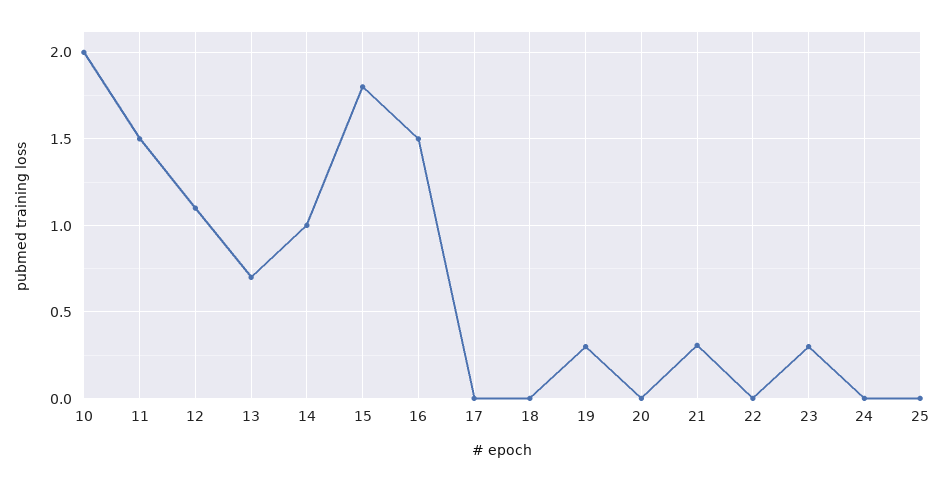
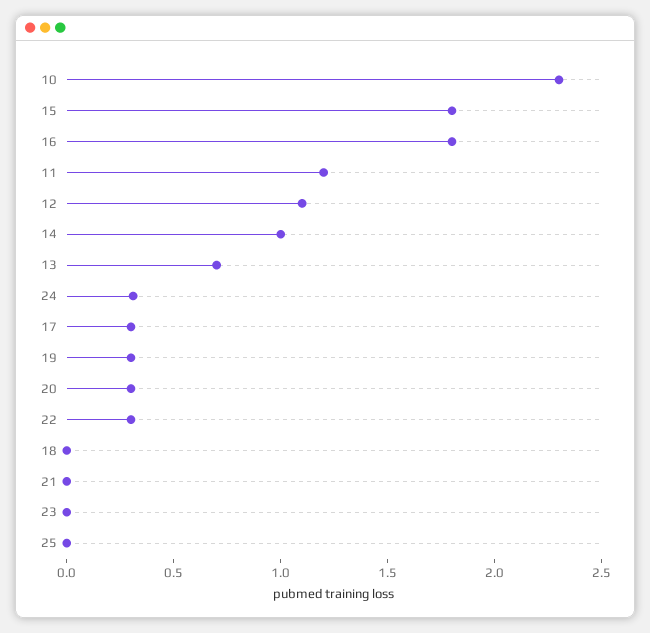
  {
-   "10": 2,
+   "10": 2.3,
-   "11": 1.5,
+   "11": 1.2,
    "12": 1.1,
    "13": 0.7,
    "14": 1,
    "15": 1.8,
-   "16": 1.5,
+   "16": 1.8,
-   "17": 0,
+   "17": 0.3,
    "18": 0,
    "19": 0.3,
-   "20": 0,
+   "20": 0.3,
-   "21": 0.3,
+   "21": 0,
-   "22": 0,
+   "22": 0.3,
-   "23": 0.3,
+   "23": 0,
-   "24": 0,
+   "24": 0.3,
    "25": 0
  }

